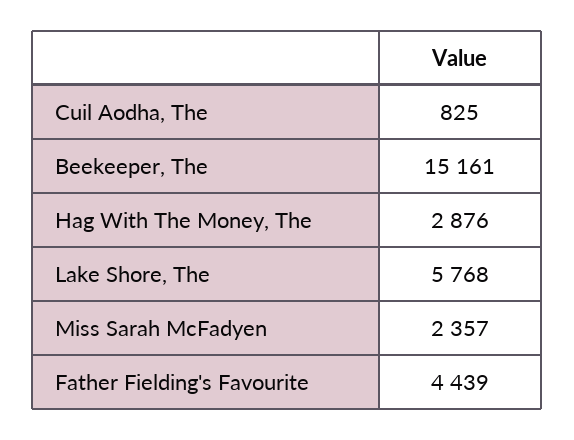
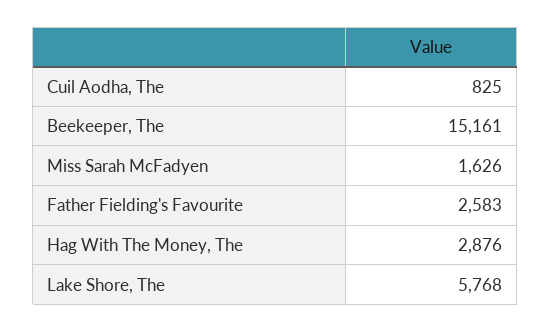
  {
    "Cuil Aodha, The": 825,
    "Beekeeper, The": 15161,
    "Hag With The Money, The": 2876,
    "Lake Shore, The": 5768,
-   "Miss Sarah McFadyen": 2357,
+   "Miss Sarah McFadyen": 1626,
-   "Father Fielding's Favourite": 4439
+   "Father Fielding's Favourite": 2583
  }

